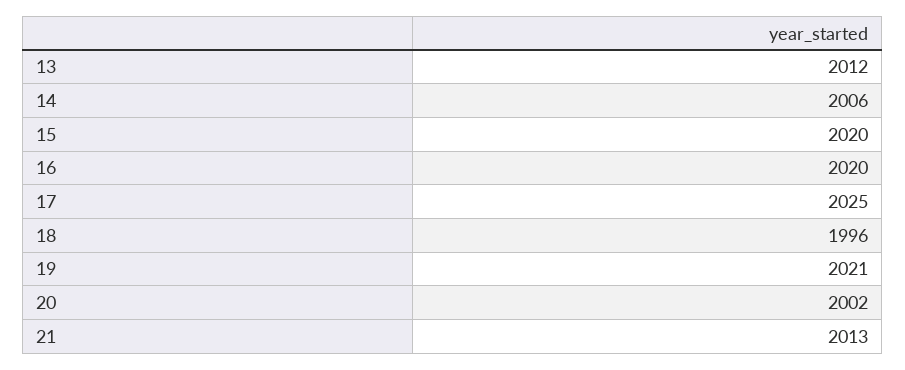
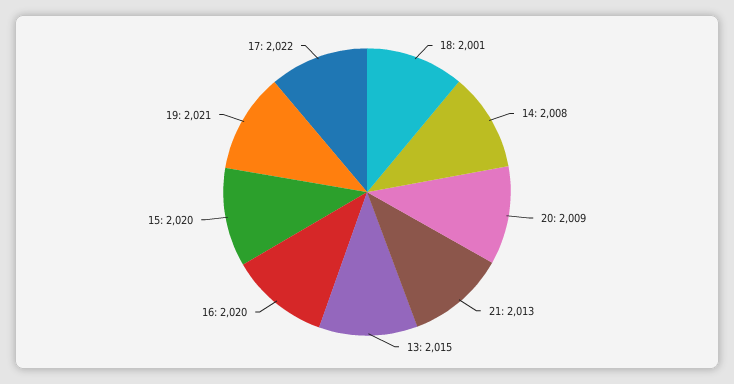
  {
-   "13": 2012,
+   "13": 2015,
-   "14": 2006,
+   "14": 2008,
    "15": 2020,
    "16": 2020,
-   "17": 2025,
+   "17": 2022,
-   "18": 1996,
+   "18": 2001,
    "19": 2021,
-   "20": 2002,
+   "20": 2009,
    "21": 2013
  }

